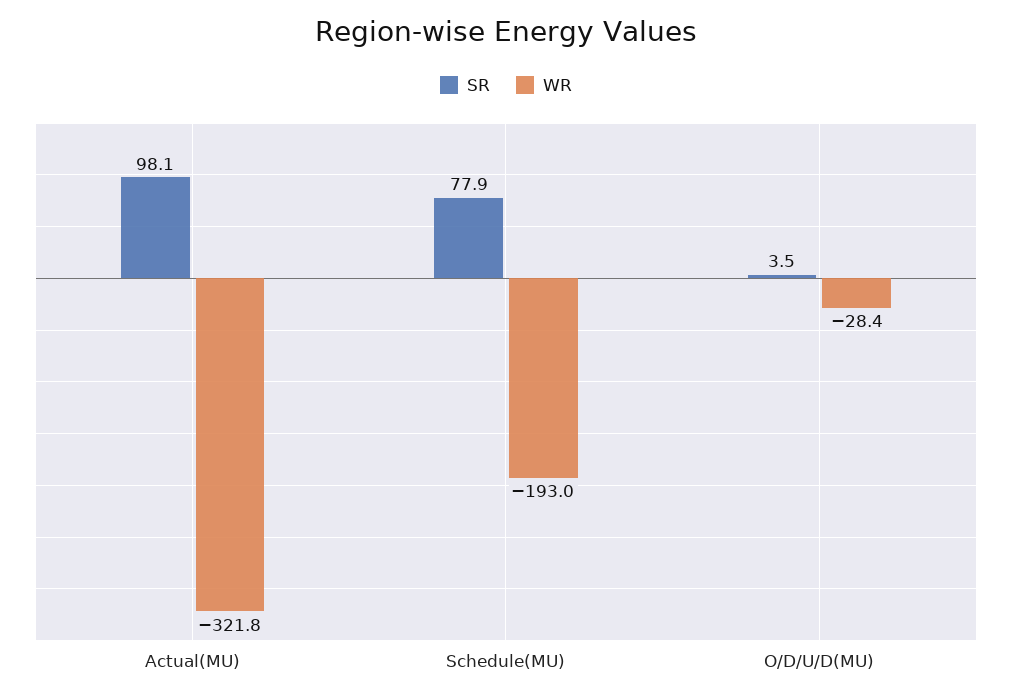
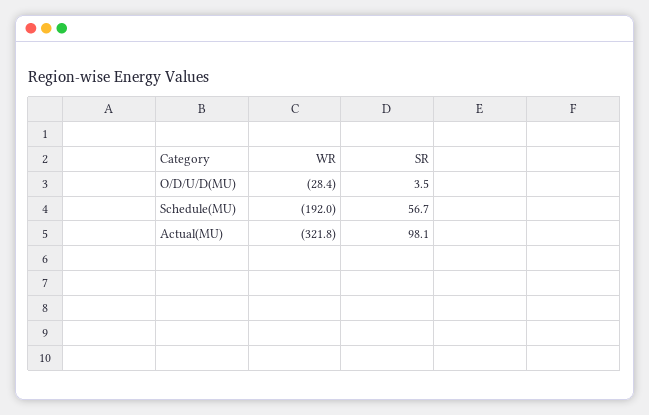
  {
    "SR": {
      "Actual(MU)": 98.1,
-     "Schedule(MU)": 77.9,
+     "Schedule(MU)": 56.7,
      "O/D/U/D(MU)": 3.5
    },
    "WR": {
      "Actual(MU)": -321.8,
-     "Schedule(MU)": -193,
+     "Schedule(MU)": -192,
      "O/D/U/D(MU)": -28.4
    }
  }

